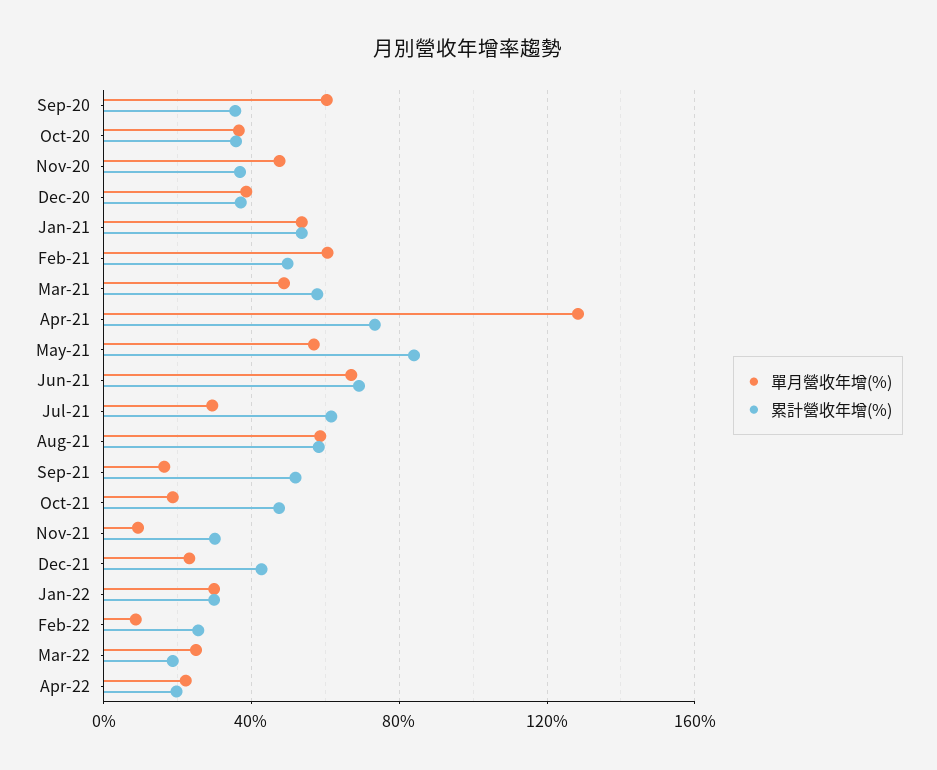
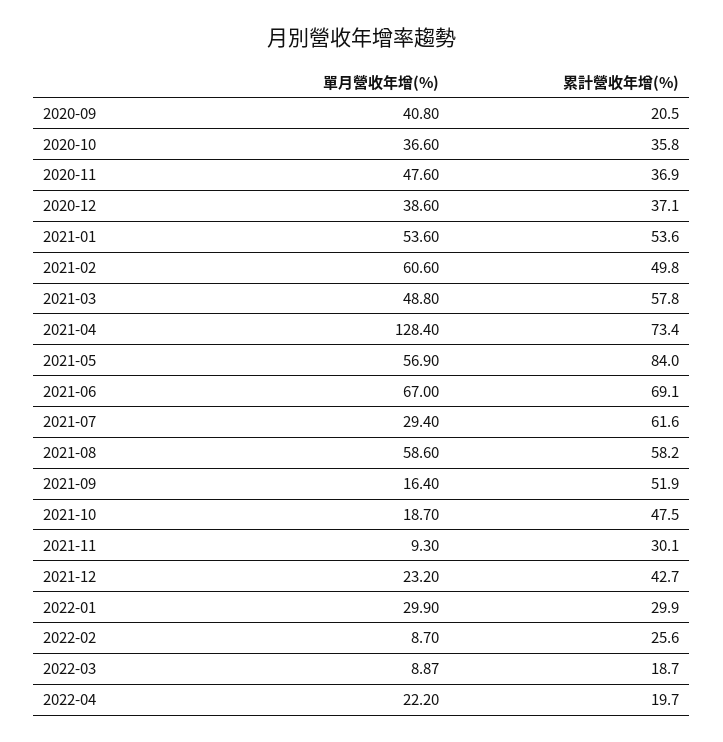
  {
    "單月營收年增(%)": {
-     "Sep-20": 60,
+     "Sep-20": 40.8,
      "Oct-20": 36.6,
      "Nov-20": 47.6,
      "Dec-20": 38.6,
      "Jan-21": 53.6,
      "Feb-21": 60.6,
      "Mar-21": 48.8,
      "Apr-21": 128.4,
      "May-21": 56.9,
      "Jun-21": 67,
      "Jul-21": 29.4,
      "Aug-21": 58.6,
      "Sep-21": 16.4,
      "Oct-21": 18.7,
      "Nov-21": 9.3,
      "Dec-21": 23.2,
      "Jan-22": 29.9,
      "Feb-22": 8.7,
-     "Mar-22": 25,
+     "Mar-22": 8.87,
      "Apr-22": 22.2
    },
    "累計營收年增(%)": {
-     "Sep-20": 35,
+     "Sep-20": 20.5,
      "Oct-20": 35.8,
      "Nov-20": 36.9,
      "Dec-20": 37.1,
      "Jan-21": 53.6,
      "Feb-21": 49.8,
      "Mar-21": 57.8,
      "Apr-21": 73.4,
      "May-21": 84,
      "Jun-21": 69.1,
      "Jul-21": 61.6,
      "Aug-21": 58.2,
      "Sep-21": 51.9,
      "Oct-21": 47.5,
      "Nov-21": 30.1,
      "Dec-21": 42.7,
      "Jan-22": 29.9,
      "Feb-22": 25.6,
      "Mar-22": 18.7,
      "Apr-22": 19.7
    }
  }

